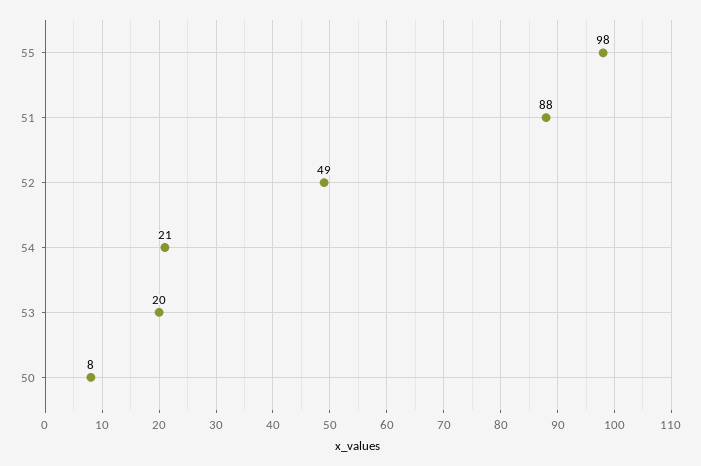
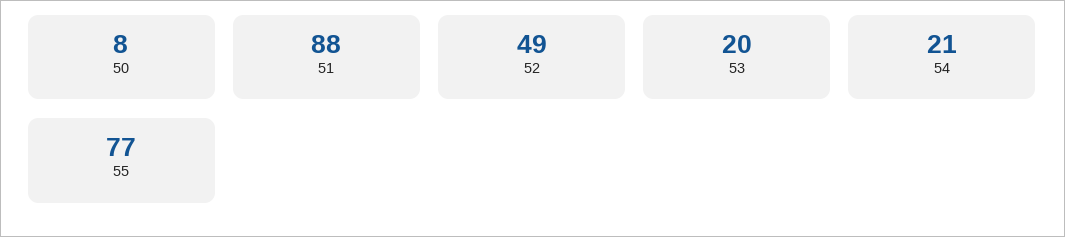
  {
-   "55": 98,
+   "55": 77,
    "51": 88,
    "52": 49,
    "54": 21,
    "53": 20,
    "50": 8
  }

